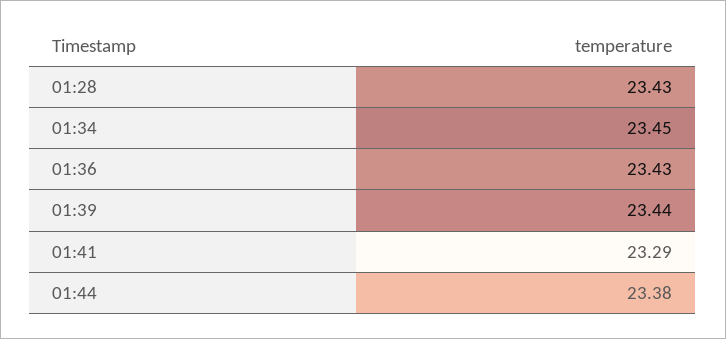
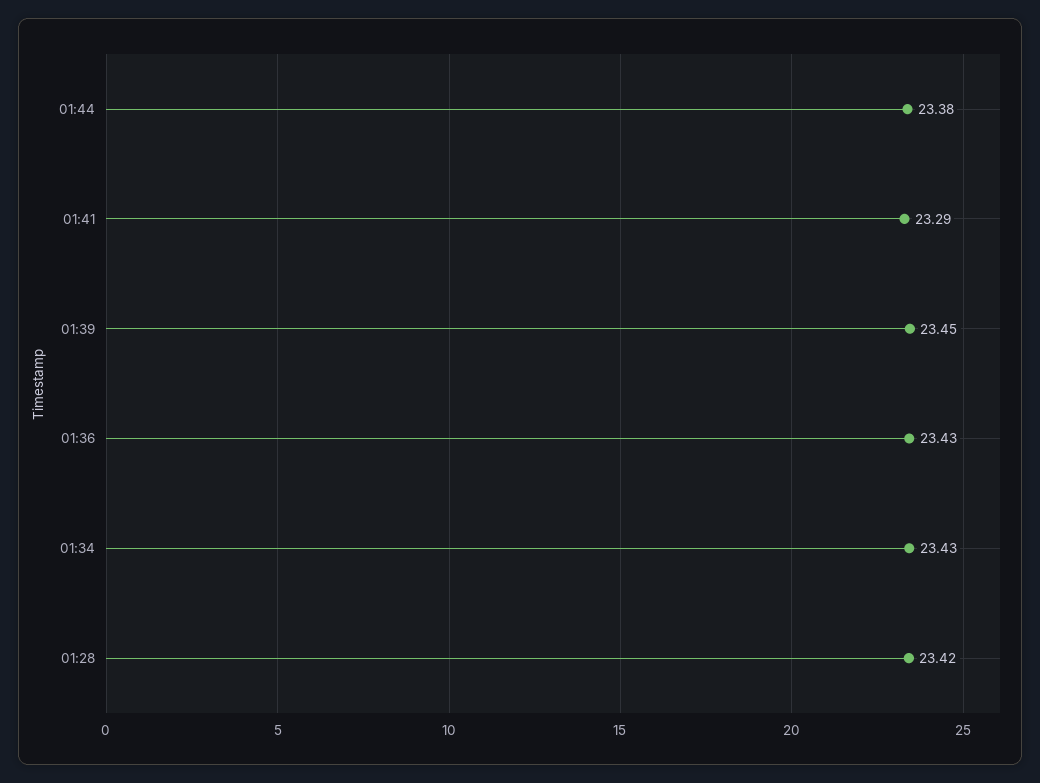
  {
-   "01:28": 23.43,
+   "01:28": 23.42,
-   "01:34": 23.45,
+   "01:34": 23.43,
    "01:36": 23.43,
-   "01:39": 23.44,
+   "01:39": 23.45,
    "01:41": 23.29,
    "01:44": 23.38
  }

